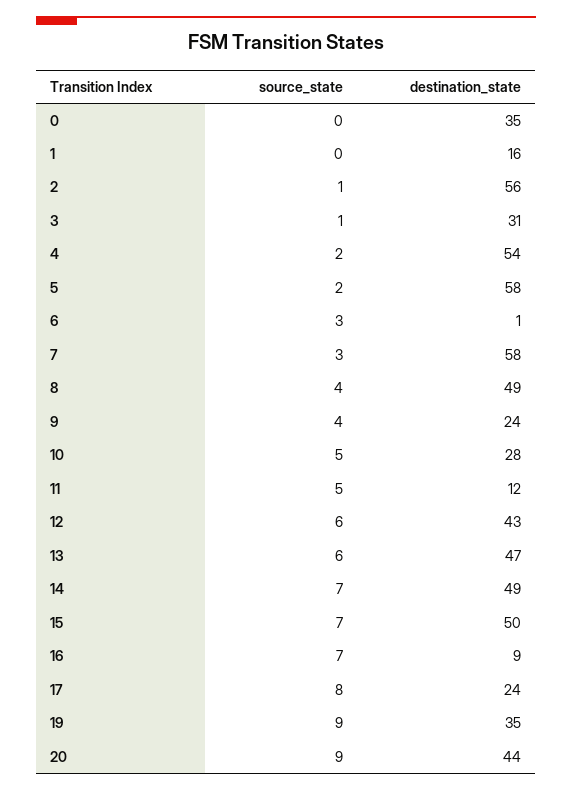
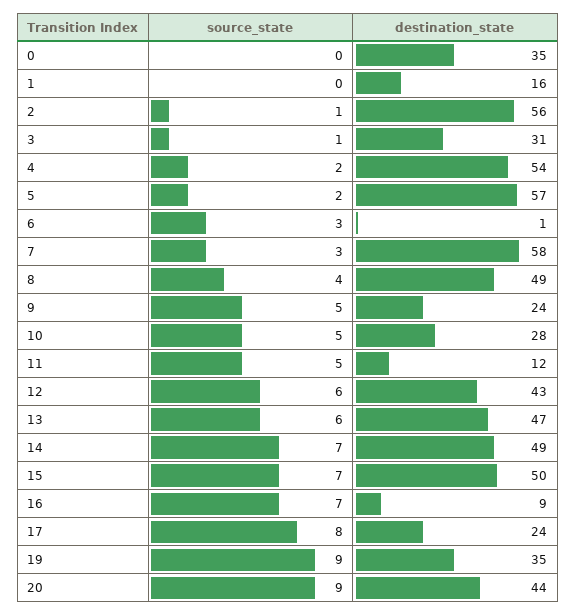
  {
    "source_state": {
      "0": 0,
      "1": 0,
      "2": 1,
      "3": 1,
      "4": 2,
      "5": 2,
      "6": 3,
      "7": 3,
      "8": 4,
-     "9": 4,
+     "9": 5,
      "10": 5,
      "11": 5,
      "12": 6,
      "13": 6,
      "14": 7,
      "15": 7,
      "16": 7,
      "17": 8,
      "19": 9,
      "20": 9
    },
    "destination_state": {
      "0": 35,
      "1": 16,
      "2": 56,
      "3": 31,
      "4": 54,
-     "5": 58,
+     "5": 57,
      "6": 1,
      "7": 58,
      "8": 49,
      "9": 24,
      "10": 28,
      "11": 12,
      "12": 43,
      "13": 47,
      "14": 49,
      "15": 50,
      "16": 9,
      "17": 24,
      "19": 35,
      "20": 44
    }
  }

